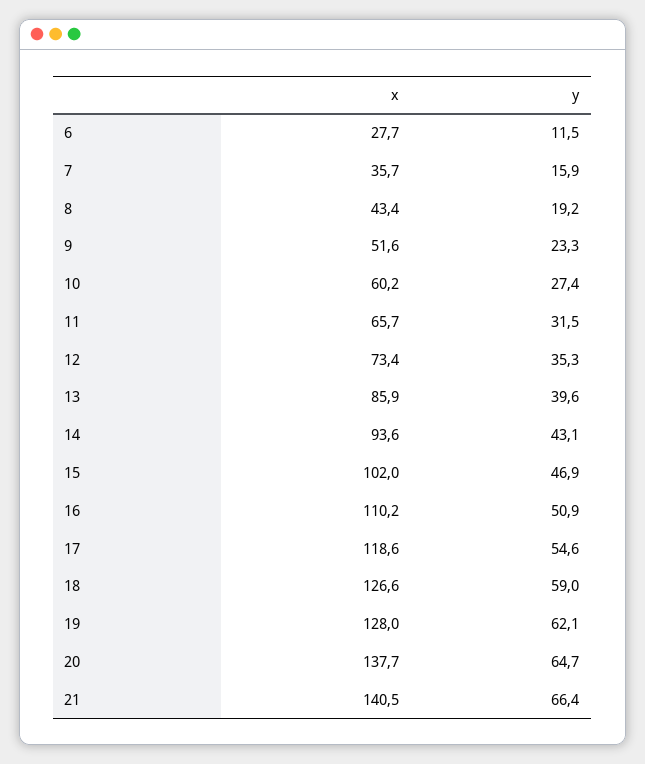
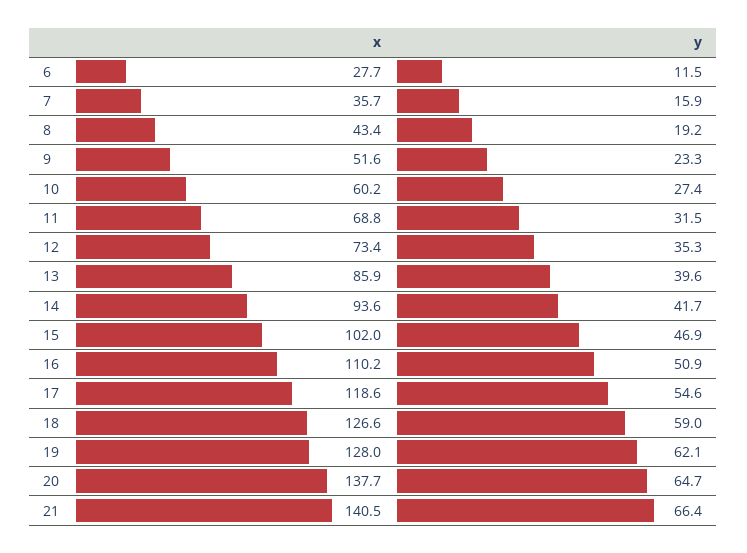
  {
    "x": {
      "6": 27.7,
      "7": 35.7,
      "8": 43.4,
      "9": 51.6,
      "10": 60.2,
-     "11": 65.7,
+     "11": 68.8,
      "12": 73.4,
      "13": 85.9,
      "14": 93.6,
      "15": 102,
      "16": 110.2,
      "17": 118.6,
      "18": 126.6,
      "19": 128,
      "20": 137.7,
      "21": 140.5
    },
    "y": {
      "6": 11.5,
      "7": 15.9,
      "8": 19.2,
      "9": 23.3,
      "10": 27.4,
      "11": 31.5,
      "12": 35.3,
      "13": 39.6,
-     "14": 43.1,
+     "14": 41.7,
      "15": 46.9,
      "16": 50.9,
      "17": 54.6,
      "18": 59,
      "19": 62.1,
      "20": 64.7,
      "21": 66.4
    }
  }

